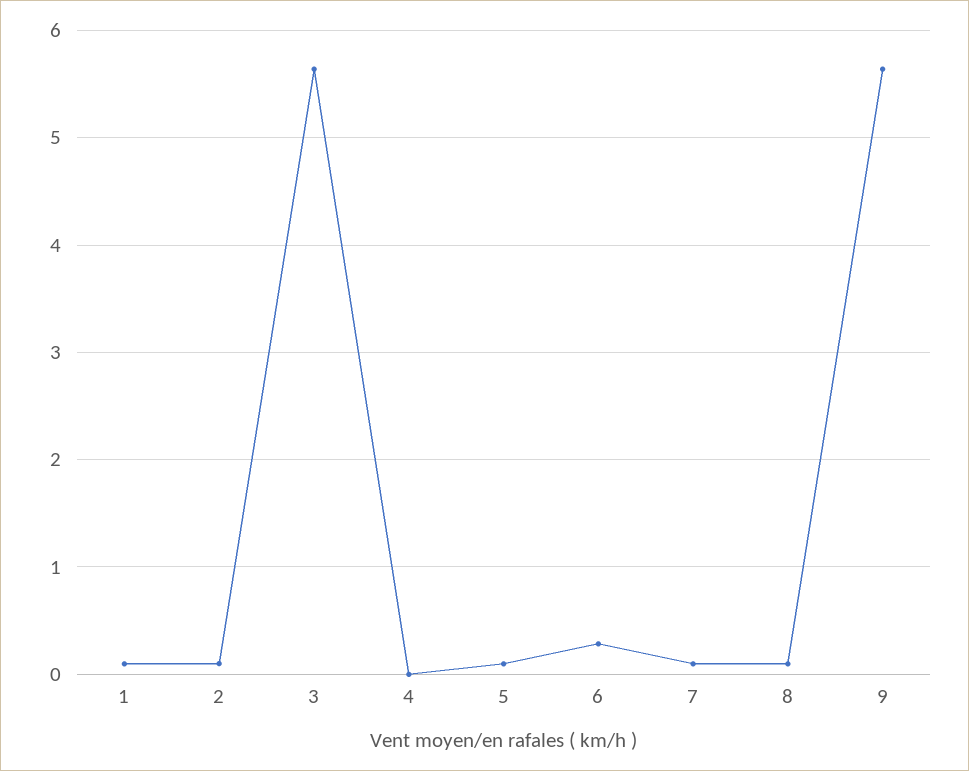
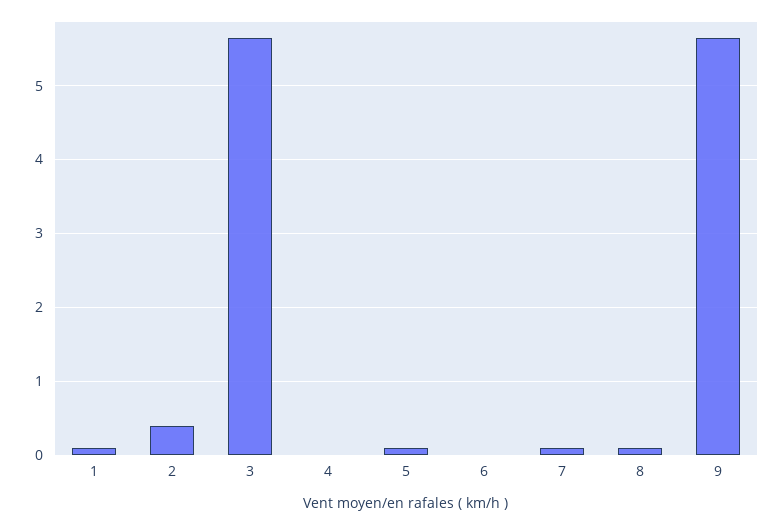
  {
    "1": 0.1,
-   "2": 0.1,
+   "2": 0.4,
    "3": 5.6,
    "4": 0,
    "5": 0.1,
-   "6": 0.3,
+   "6": 0,
    "7": 0.1,
    "8": 0.1,
    "9": 5.6
  }

